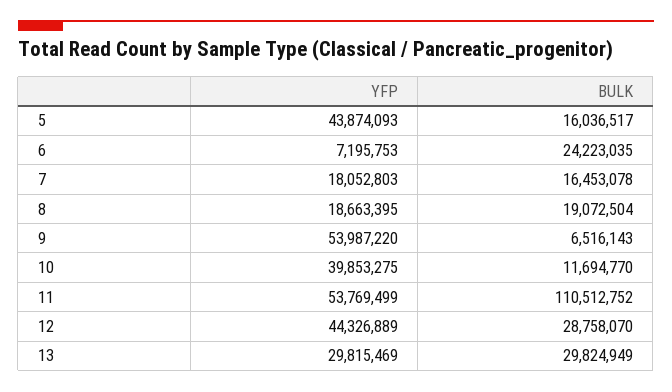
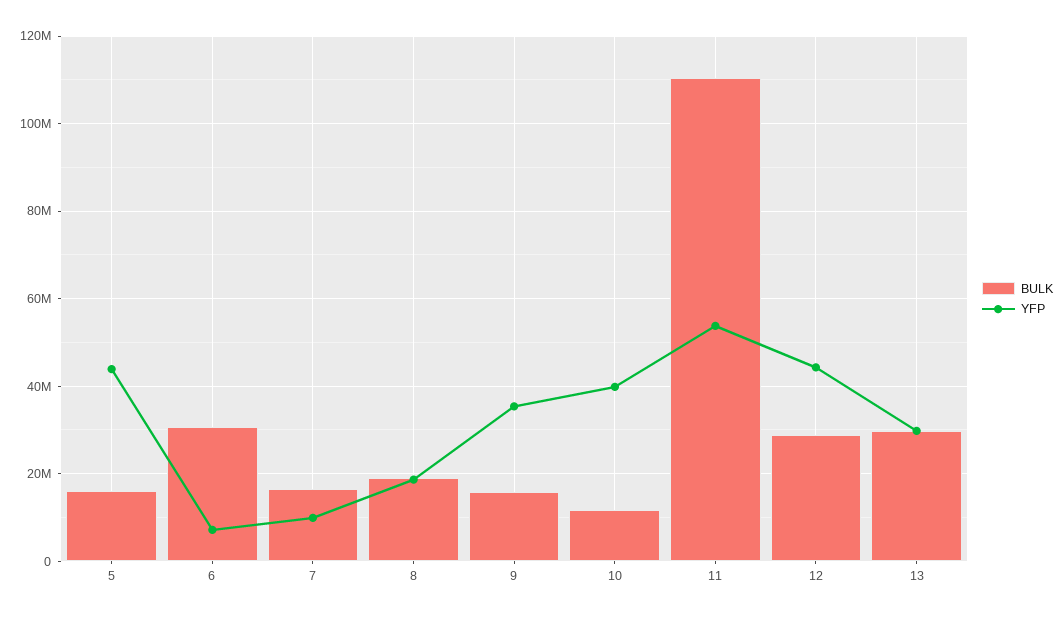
  {
    "YFP": {
      "5": 43874093,
      "6": 7195753,
-     "7": 18052803,
+     "7": 10000000,
      "8": 18663395,
-     "9": 53987220,
+     "9": 36000000,
      "10": 39853275,
      "11": 53769499,
      "12": 44326889,
      "13": 29815469
    },
    "BULK": {
      "5": 16036517,
-     "6": 24223035,
+     "6": 30000000,
      "7": 16453078,
      "8": 19072504,
-     "9": 6516143,
+     "9": 16000000,
      "10": 11694770,
      "11": 110512752,
      "12": 28758070,
      "13": 29824949
    }
  }

